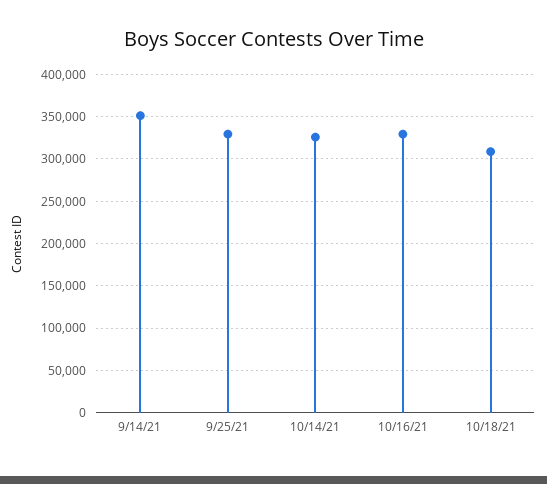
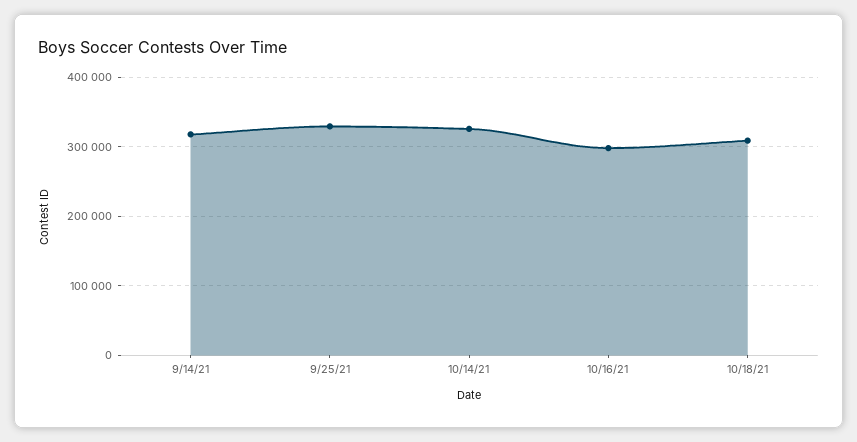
  {
-   "9/14/21": 350000,
+   "9/14/21": 320000,
    "9/25/21": 330000,
    "10/14/21": 330000,
-   "10/16/21": 330000,
+   "10/16/21": 300000,
    "10/18/21": 310000
  }

